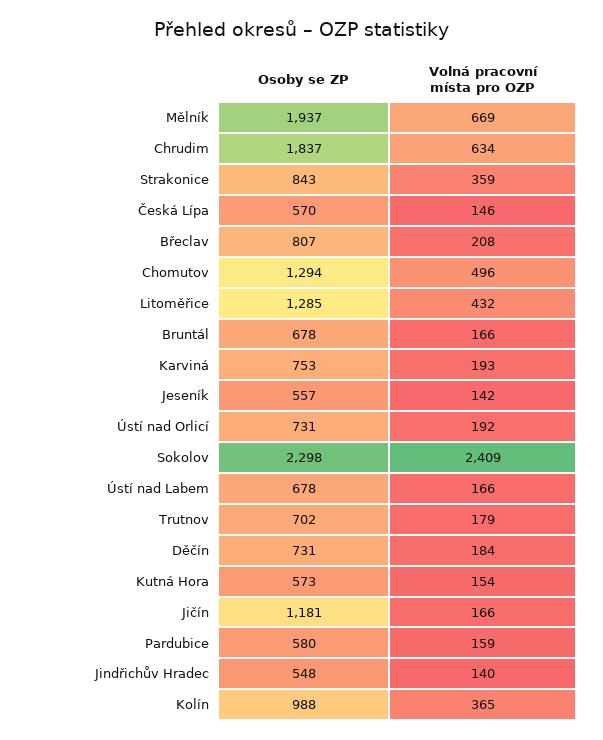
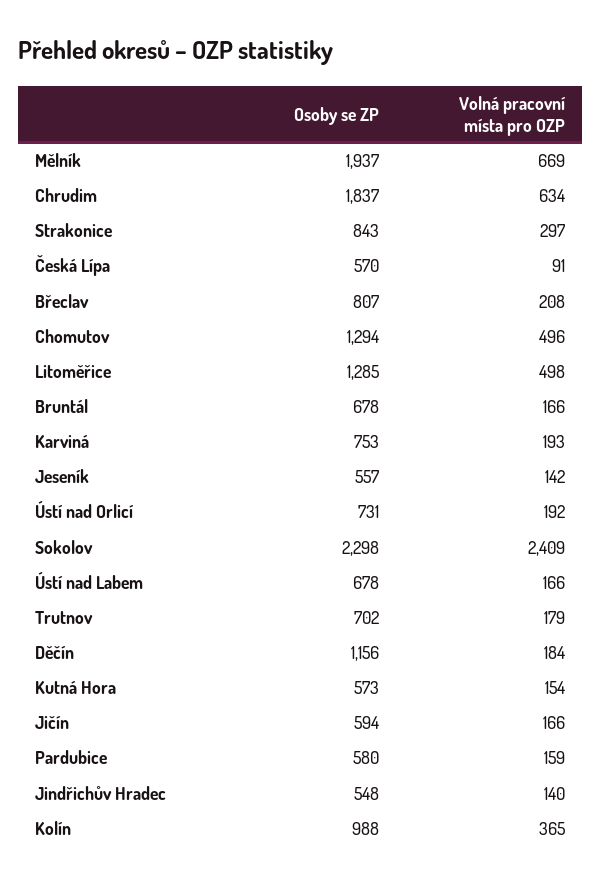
  {
    "Osoby se ZP": {
      "Mělník": 1937,
      "Chrudim": 1837,
      "Strakonice": 843,
      "Česká Lípa": 570,
      "Břeclav": 807,
      "Chomutov": 1294,
      "Litoměřice": 1285,
      "Bruntál": 678,
      "Karviná": 753,
      "Jeseník": 557,
      "Ústí nad Orlicí": 731,
      "Sokolov": 2298,
      "Ústí nad Labem": 678,
      "Trutnov": 702,
-     "Děčín": 731,
+     "Děčín": 1156,
      "Kutná Hora": 573,
-     "Jičín": 1181,
+     "Jičín": 594,
      "Pardubice": 580,
      "Jindřichův Hradec": 548,
      "Kolín": 988
    },
    "Volná pracovní místa pro OZP": {
      "Mělník": 669,
      "Chrudim": 634,
-     "Strakonice": 359,
+     "Strakonice": 297,
-     "Česká Lípa": 146,
+     "Česká Lípa": 91,
      "Břeclav": 208,
      "Chomutov": 496,
-     "Litoměřice": 432,
+     "Litoměřice": 498,
      "Bruntál": 166,
      "Karviná": 193,
      "Jeseník": 142,
      "Ústí nad Orlicí": 192,
      "Sokolov": 2409,
      "Ústí nad Labem": 166,
      "Trutnov": 179,
      "Děčín": 184,
      "Kutná Hora": 154,
      "Jičín": 166,
      "Pardubice": 159,
      "Jindřichův Hradec": 140,
      "Kolín": 365
    }
  }

